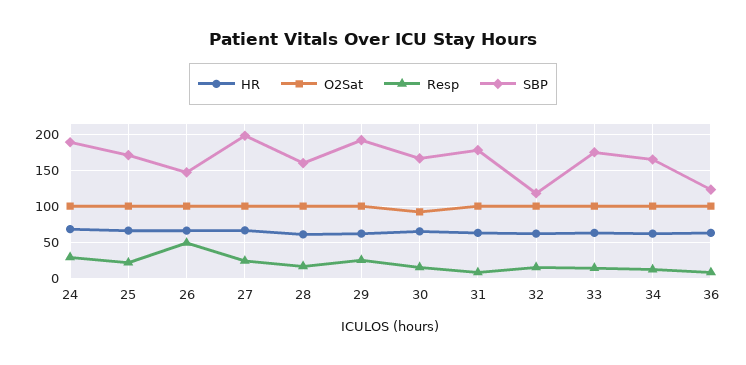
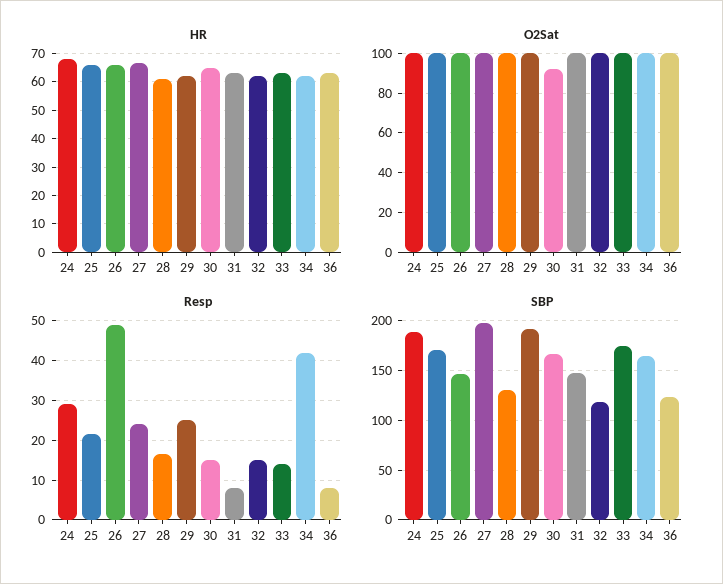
  {
    "HR": {
      "24": 67.5,
      "25": 65,
      "26": 65,
      "27": 67.5,
      "28": 60,
      "29": 62.5,
      "30": 65,
      "31": 62.5,
      "32": 62.5,
      "33": 62.5,
      "34": 62.5,
      "36": 62.5
    },
    "O2Sat": {
      "24": 100,
      "25": 100,
      "26": 100,
      "27": 100,
      "28": 100,
      "29": 100,
      "30": 90,
      "31": 100,
      "32": 100,
      "33": 100,
      "34": 100,
      "36": 100
    },
    "Resp": {
      "24": 30,
      "25": 22,
      "26": 50,
      "27": 24,
      "28": 16,
      "29": 26,
      "30": 16,
      "31": 8,
      "32": 16,
      "33": 14,
-     "34": 10,
+     "34": 42,
      "36": 8
    },
    "SBP": {
      "24": 190,
      "25": 170,
      "26": 150,
      "27": 200,
-     "28": 160,
+     "28": 130,
      "29": 190,
      "30": 170,
-     "31": 180,
+     "31": 150,
      "32": 120,
      "33": 180,
      "34": 170,
      "36": 120
    }
  }

